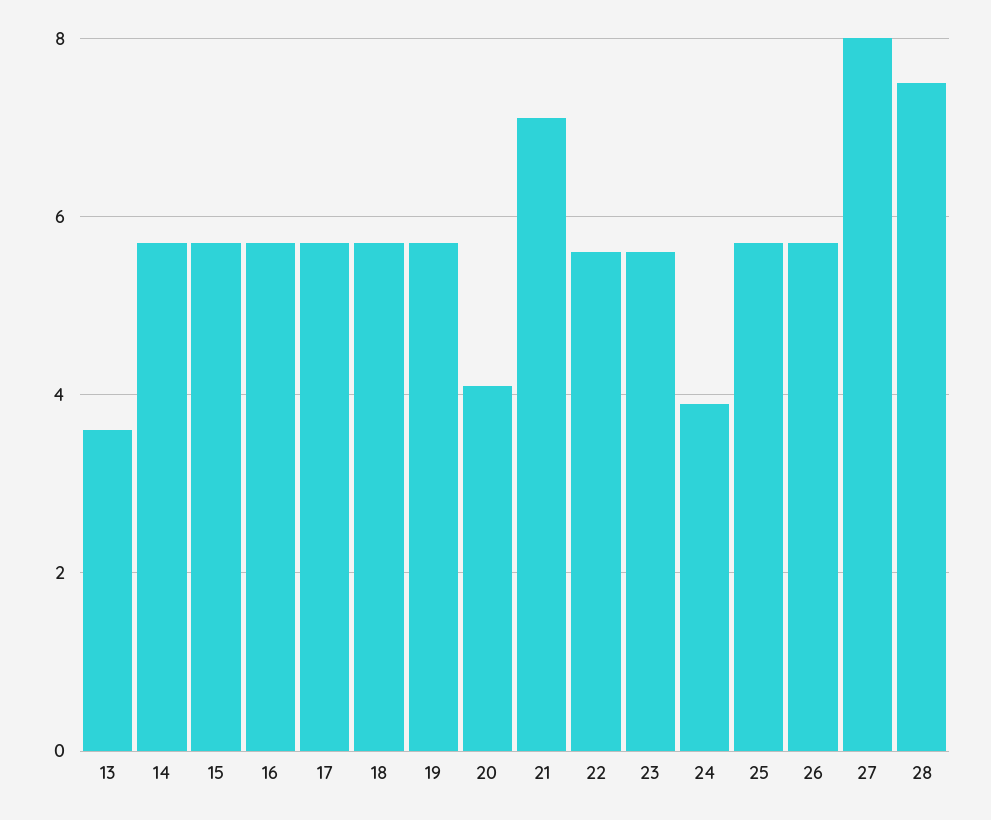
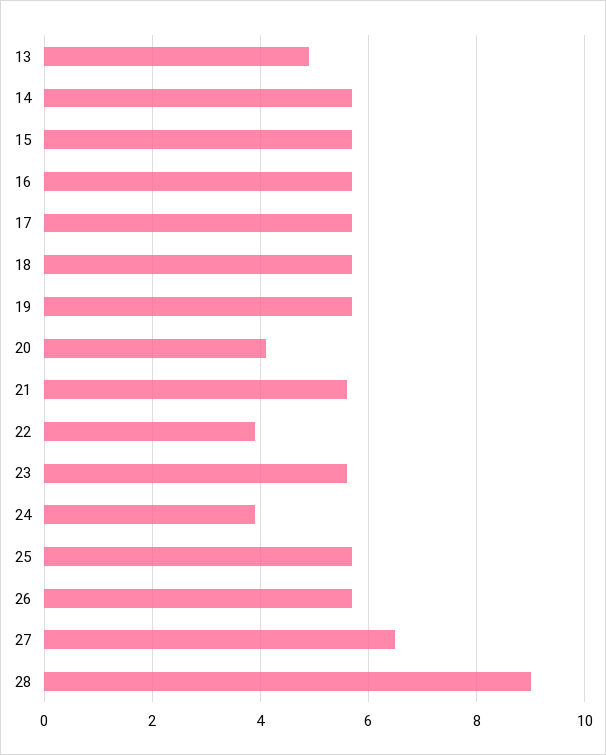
  {
-   "13": 3.5,
+   "13": 5,
    "14": 5.5,
    "15": 5.5,
    "16": 5.5,
    "17": 5.5,
    "18": 5.5,
    "19": 5.5,
    "20": 4,
-   "21": 7,
+   "21": 5.5,
-   "22": 5.5,
+   "22": 4,
    "23": 5.5,
    "24": 4,
    "25": 5.5,
    "26": 5.5,
-   "27": 8,
+   "27": 6.5,
-   "28": 7.5
+   "28": 9
  }

